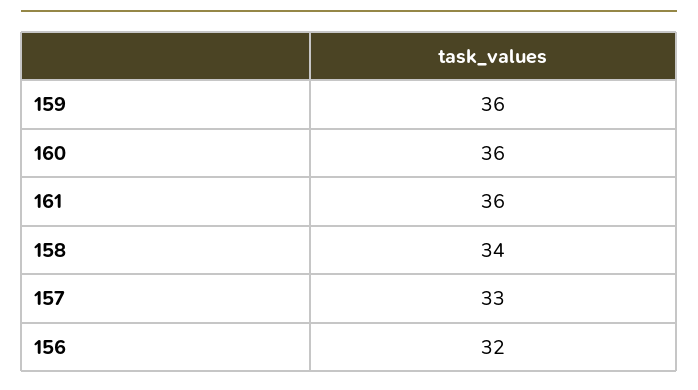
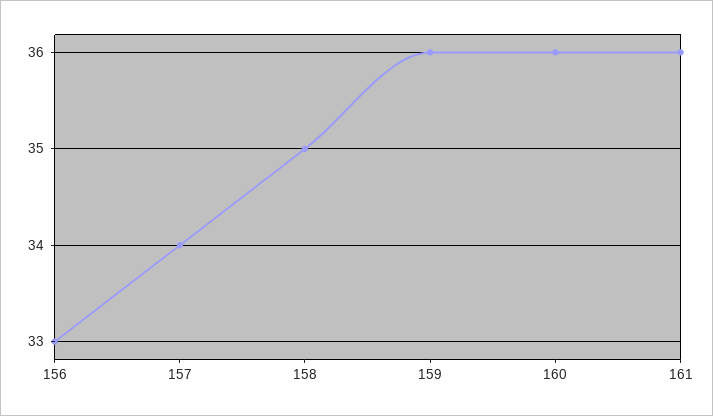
  {
    "159": 36,
    "160": 36,
    "161": 36,
-   "158": 34,
+   "158": 35,
-   "157": 33,
+   "157": 34,
-   "156": 32
+   "156": 33
  }

